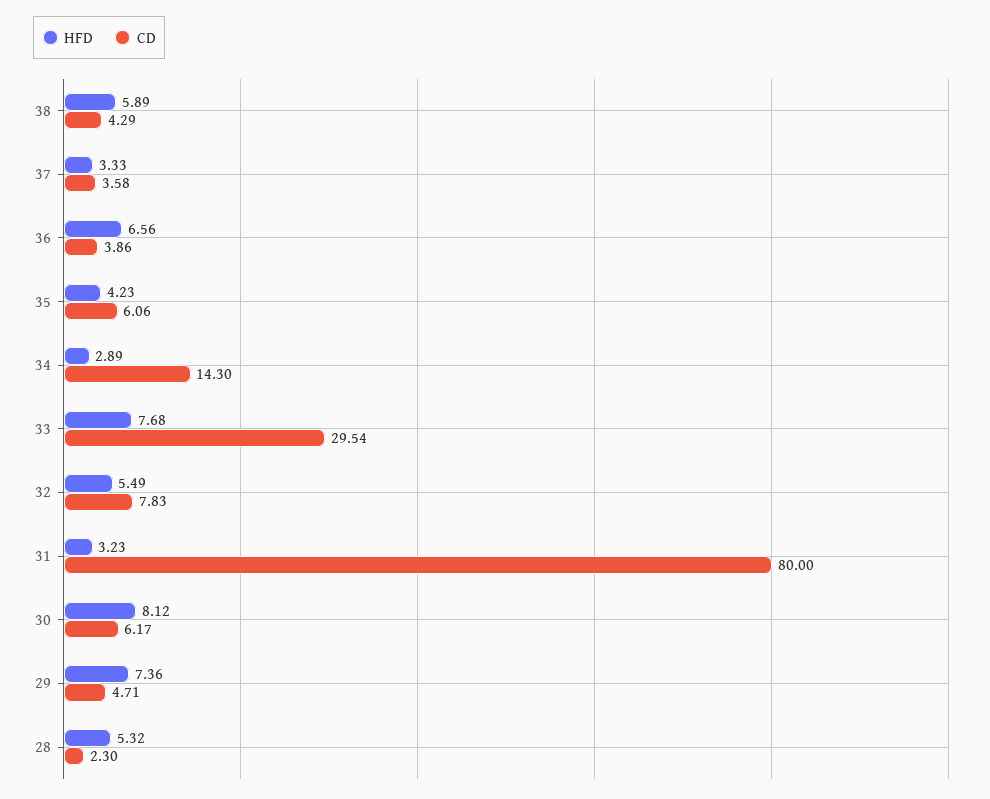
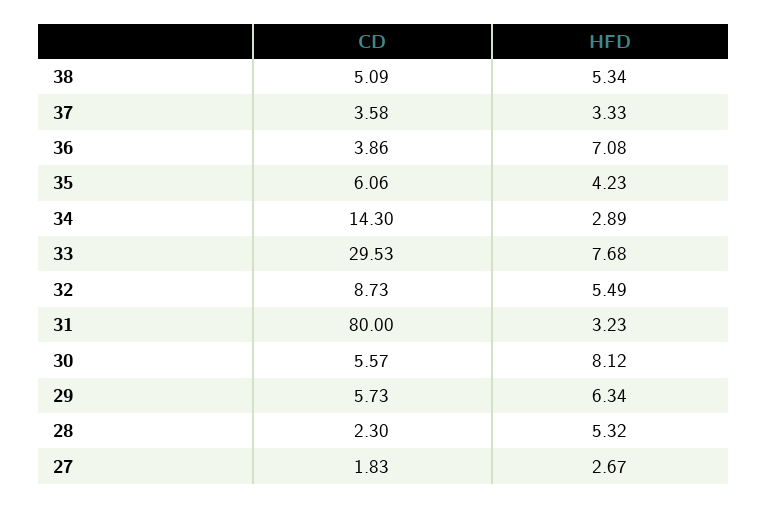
  {
    "HFD": {
-     "38": 5.89,
+     "38": 5.34,
      "37": 3.33,
-     "36": 6.56,
+     "36": 7.08,
      "35": 4.23,
      "34": 2.89,
      "33": 7.68,
      "32": 5.49,
      "31": 3.23,
      "30": 8.12,
-     "29": 7.36,
+     "29": 6.34,
-     "28": 5.32
+     "28": 5.32,
+     "27": 2.67
    },
    "CD": {
-     "38": 4.29,
+     "38": 5.09,
      "37": 3.58,
      "36": 3.86,
      "35": 6.06,
      "34": 14.3,
-     "33": 29.54,
+     "33": 29.53,
-     "32": 7.83,
+     "32": 8.73,
      "31": 80,
-     "30": 6.17,
+     "30": 5.57,
-     "29": 4.71,
+     "29": 5.73,
-     "28": 2.3
+     "28": 2.3,
+     "27": 1.83
    }
  }

